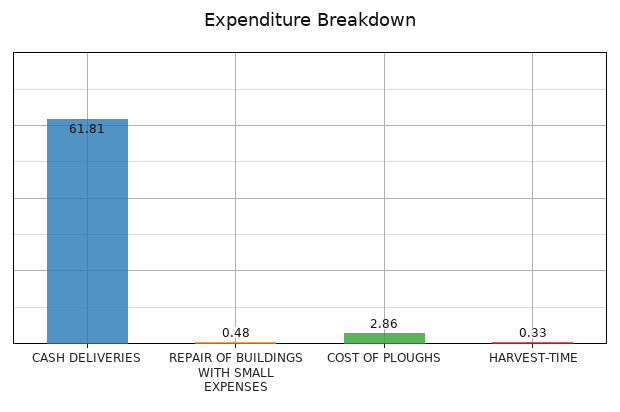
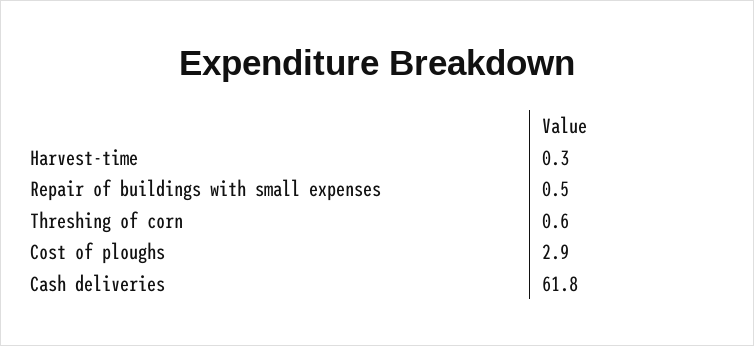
  {
    "CASH DELIVERIES": 61.81,
    "REPAIR OF BUILDINGS WITH SMALL EXPENSES": 0.48,
    "COST OF PLOUGHS": 2.86,
-   "HARVEST-TIME": 0.33
+   "HARVEST-TIME": 0.33,
+   "Threshing of corn": 0.6
  }

